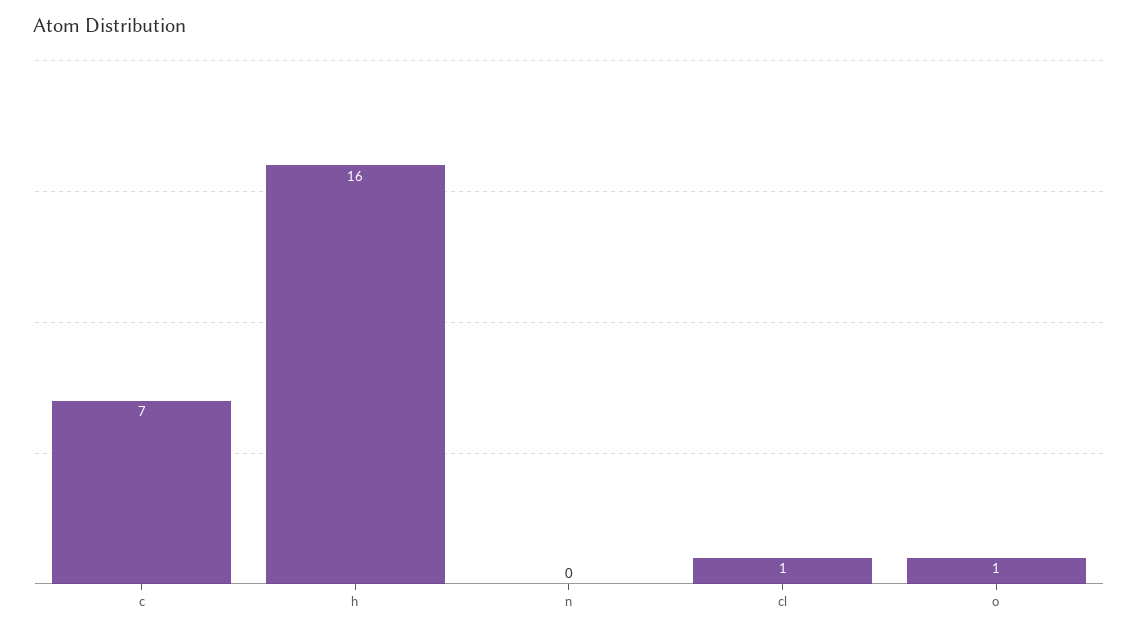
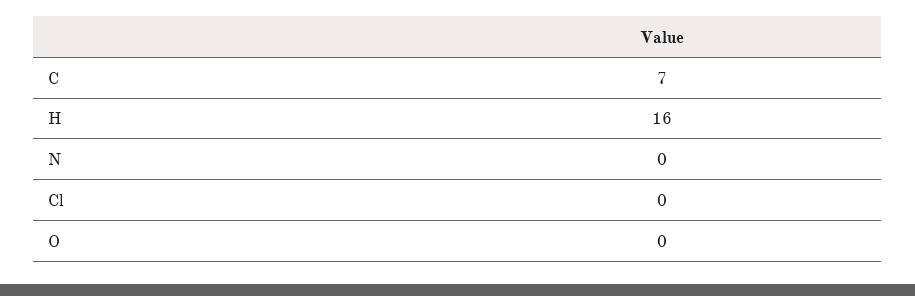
  {
    "c": 7,
    "h": 16,
    "n": 0,
-   "cl": 1,
+   "cl": 0,
-   "o": 1
+   "o": 0
  }

